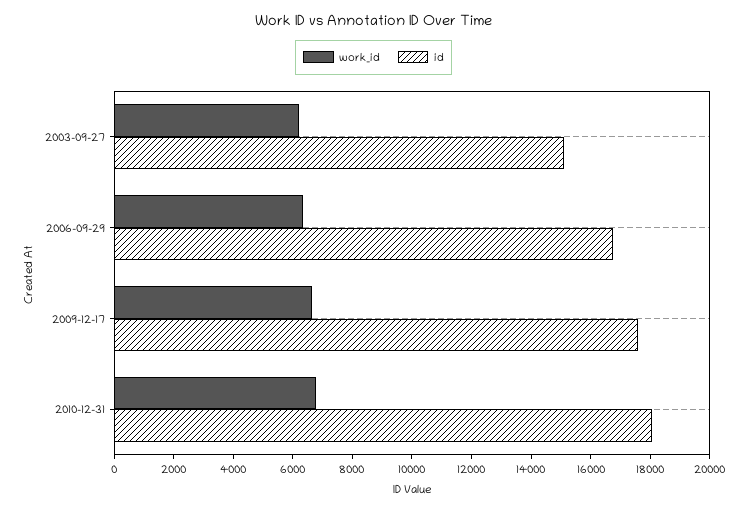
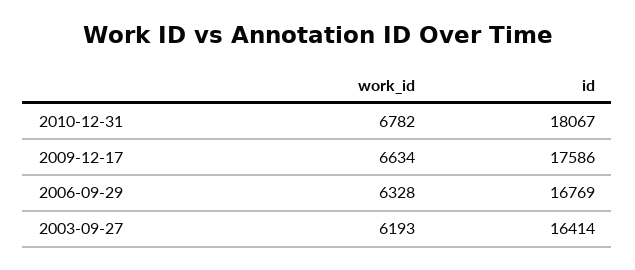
  {
    "work_id": {
      "2003-09-27": 6193,
      "2006-09-29": 6328,
      "2009-12-17": 6634,
      "2010-12-31": 6782
    },
    "id": {
-     "2003-09-27": 15000,
+     "2003-09-27": 16414,
      "2006-09-29": 16769,
      "2009-12-17": 17586,
      "2010-12-31": 18067
    }
  }

